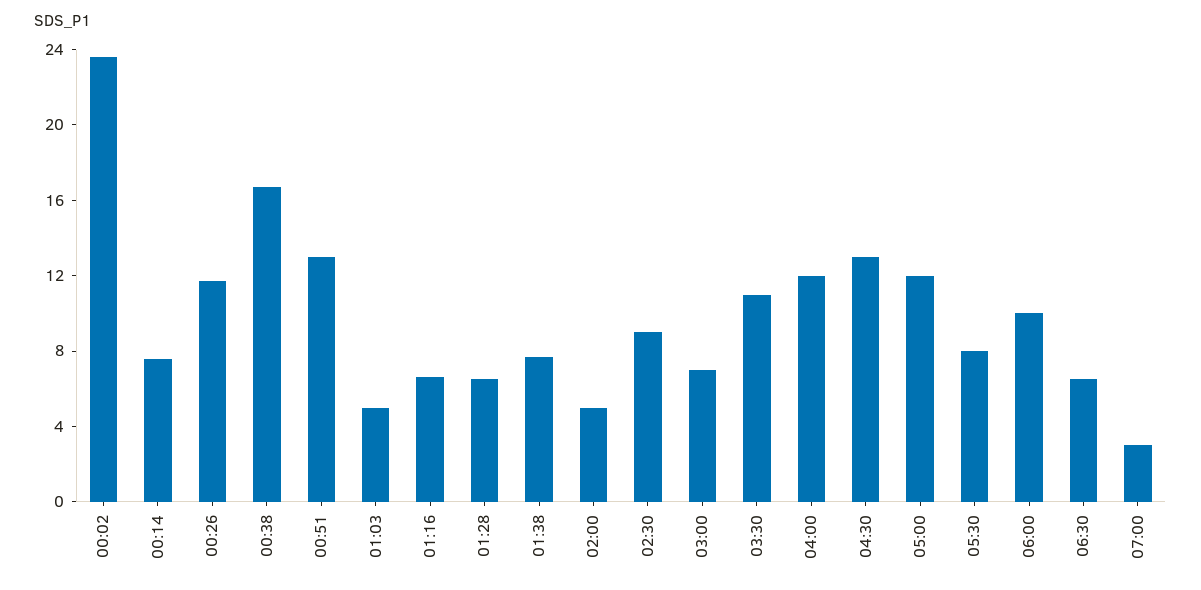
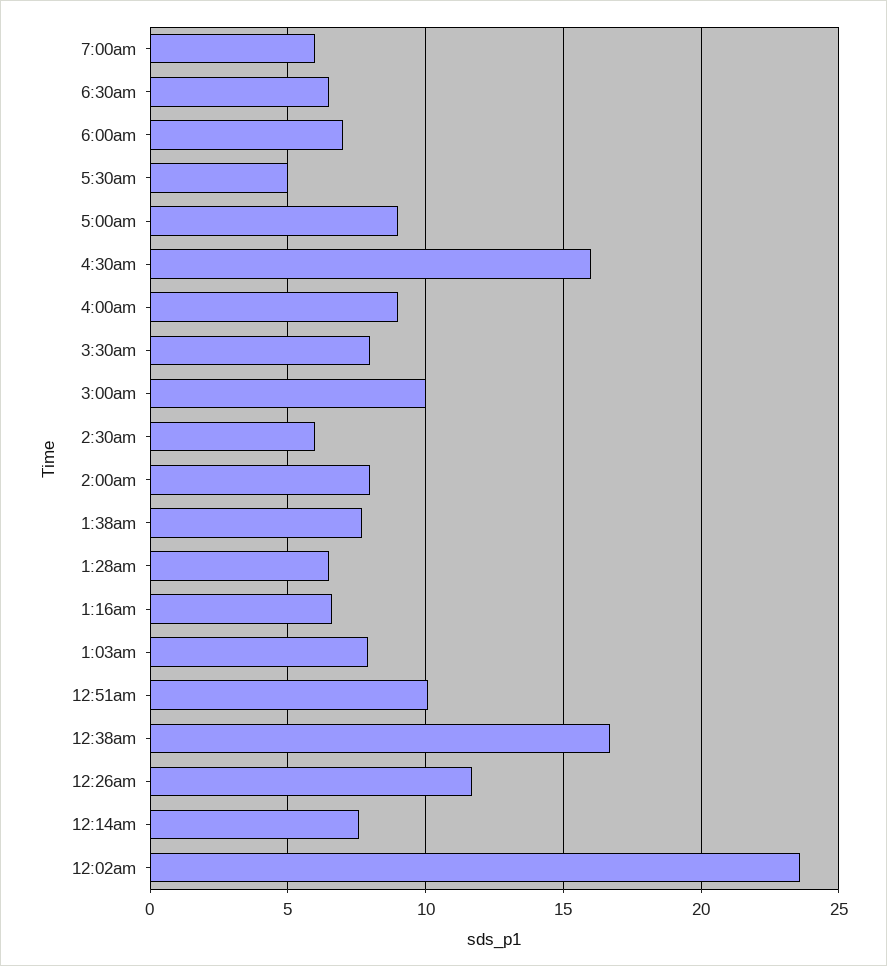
  {
    "00:02": 23.5,
    "00:14": 7.5,
    "00:26": 11.5,
    "00:38": 16.5,
-   "00:51": 13,
+   "00:51": 10,
-   "01:03": 5,
+   "01:03": 8,
    "01:16": 6.5,
    "01:28": 6.5,
    "01:38": 7.5,
-   "02:00": 5,
+   "02:00": 8,
-   "02:30": 9,
+   "02:30": 6,
-   "03:00": 7,
+   "03:00": 10,
-   "03:30": 11,
+   "03:30": 8,
-   "04:00": 12,
+   "04:00": 9,
-   "04:30": 13,
+   "04:30": 16,
-   "05:00": 12,
+   "05:00": 9,
-   "05:30": 8,
+   "05:30": 5,
-   "06:00": 10,
+   "06:00": 7,
    "06:30": 6.5,
-   "07:00": 3
+   "07:00": 6
  }

